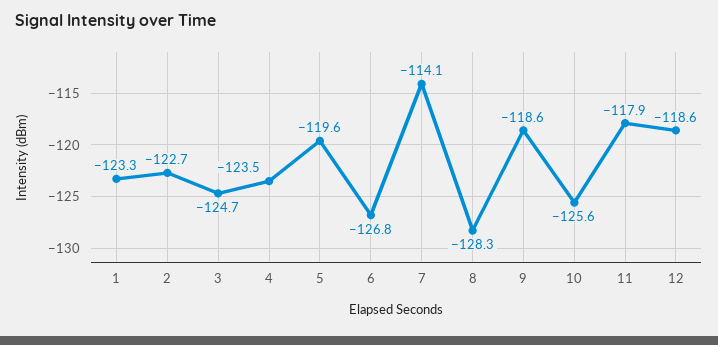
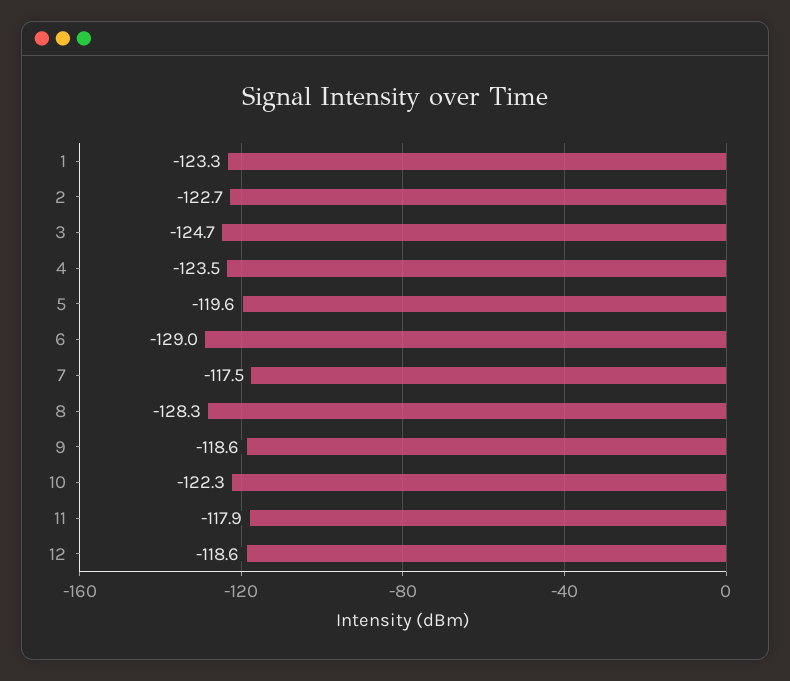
  {
    "1": -123.3,
    "2": -122.7,
    "3": -124.7,
    "4": -123.5,
    "5": -119.6,
-   "6": -126.8,
+   "6": -129,
-   "7": -114.1,
+   "7": -117.5,
    "8": -128.3,
    "9": -118.6,
-   "10": -125.6,
+   "10": -122.3,
    "11": -117.9,
    "12": -118.6
  }

